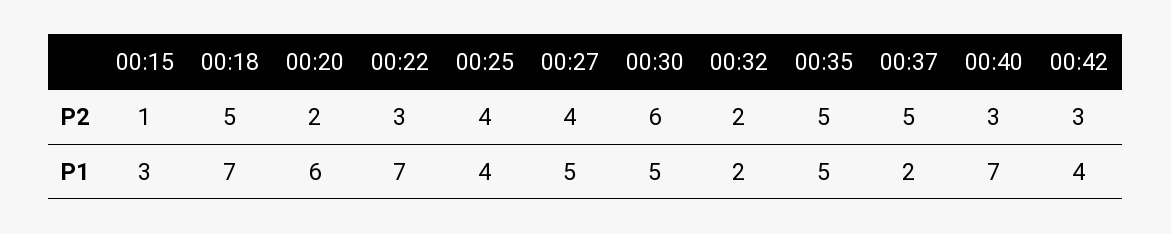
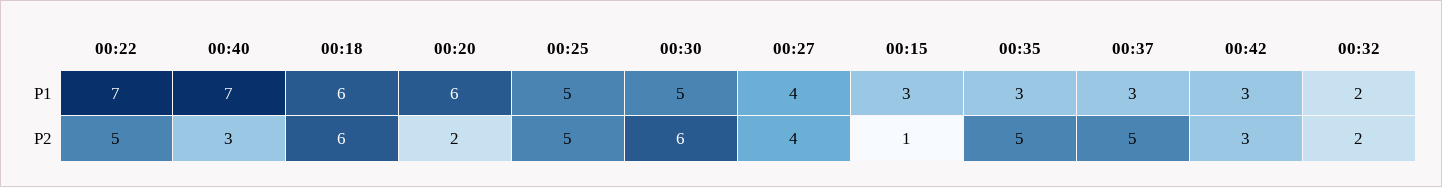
  {
    "00:15": {
      "P2": 1,
      "P1": 3
    },
    "00:18": {
-     "P2": 5,
+     "P2": 6,
-     "P1": 7
+     "P1": 6
    },
    "00:20": {
      "P2": 2,
      "P1": 6
    },
    "00:22": {
-     "P2": 3,
+     "P2": 5,
      "P1": 7
    },
    "00:25": {
-     "P2": 4,
+     "P2": 5,
-     "P1": 4
+     "P1": 5
    },
    "00:27": {
      "P2": 4,
-     "P1": 5
+     "P1": 4
    },
    "00:30": {
      "P2": 6,
      "P1": 5
    },
    "00:32": {
      "P2": 2,
      "P1": 2
    },
    "00:35": {
      "P2": 5,
-     "P1": 5
+     "P1": 3
    },
    "00:37": {
      "P2": 5,
-     "P1": 2
+     "P1": 3
    },
    "00:40": {
      "P2": 3,
      "P1": 7
    },
    "00:42": {
      "P2": 3,
-     "P1": 4
+     "P1": 3
    }
  }

